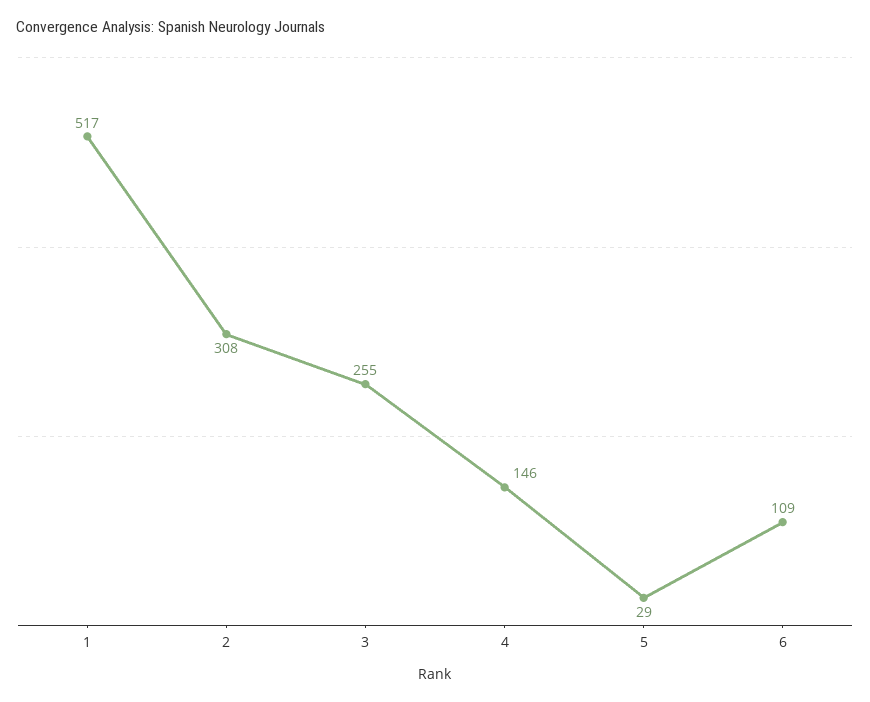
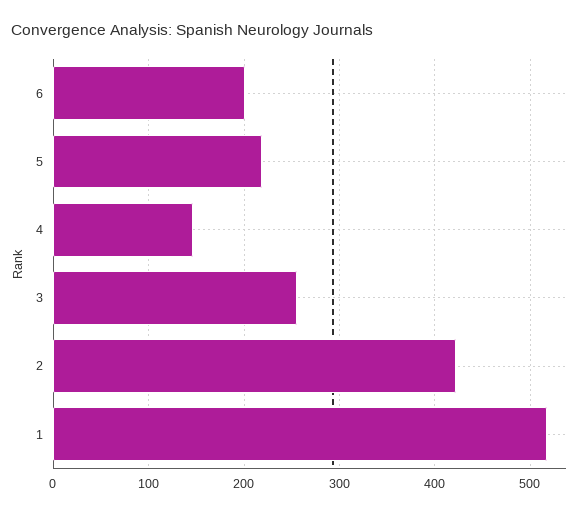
  {
    "1": 517,
-   "2": 308,
+   "2": 420,
    "3": 255,
    "4": 146,
-   "5": 29,
+   "5": 220,
-   "6": 109
+   "6": 200
  }

